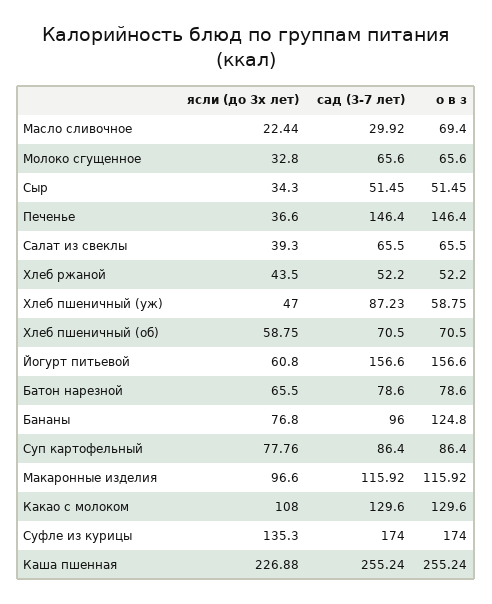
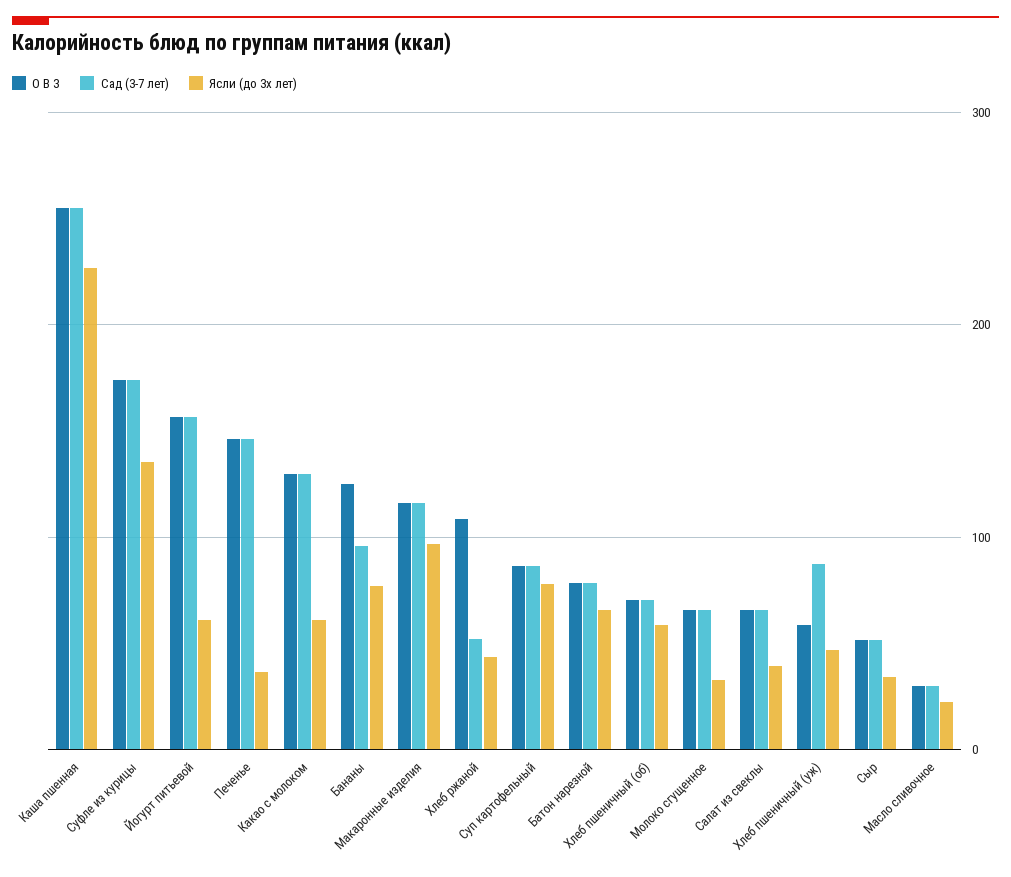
  {
    "ясли (до 3х лет)": {
      "Масло сливочное": 22.44,
      "Молоко сгущенное": 32.8,
      "Сыр": 34.3,
      "Печенье": 36.6,
      "Салат из свеклы": 39.3,
      "Хлеб ржаной": 43.5,
      "Хлеб пшеничный (уж)": 47,
      "Хлеб пшеничный (об)": 58.75,
      "Йогурт питьевой": 60.8,
      "Батон нарезной": 65.5,
      "Бананы": 76.8,
      "Суп картофельный": 77.76,
      "Макаронные изделия": 96.6,
-     "Какао с молоком": 108,
+     "Какао с молоком": 60,
      "Суфле из курицы": 135.3,
      "Каша пшенная": 226.88
    },
    "сад (3-7 лет)": {
      "Масло сливочное": 29.92,
      "Молоко сгущенное": 65.6,
      "Сыр": 51.45,
      "Печенье": 146.4,
      "Салат из свеклы": 65.5,
      "Хлеб ржаной": 52.2,
      "Хлеб пшеничный (уж)": 87.23,
      "Хлеб пшеничный (об)": 70.5,
      "Йогурт питьевой": 156.6,
      "Батон нарезной": 78.6,
      "Бананы": 96,
      "Суп картофельный": 86.4,
      "Макаронные изделия": 115.92,
      "Какао с молоком": 129.6,
      "Суфле из курицы": 174,
      "Каша пшенная": 255.24
    },
    "о в з": {
-     "Масло сливочное": 69.4,
+     "Масло сливочное": 30,
      "Молоко сгущенное": 65.6,
      "Сыр": 51.45,
      "Печенье": 146.4,
      "Салат из свеклы": 65.5,
-     "Хлеб ржаной": 52.2,
+     "Хлеб ржаной": 110,
      "Хлеб пшеничный (уж)": 58.75,
      "Хлеб пшеничный (об)": 70.5,
      "Йогурт питьевой": 156.6,
      "Батон нарезной": 78.6,
      "Бананы": 124.8,
      "Суп картофельный": 86.4,
      "Макаронные изделия": 115.92,
      "Какао с молоком": 129.6,
      "Суфле из курицы": 174,
      "Каша пшенная": 255.24
    }
  }

